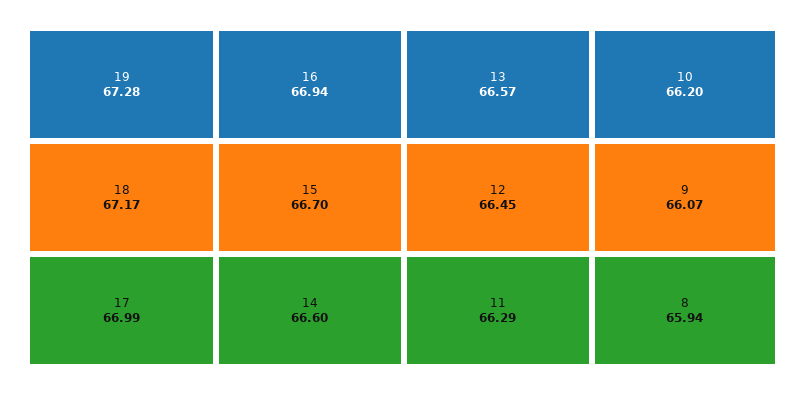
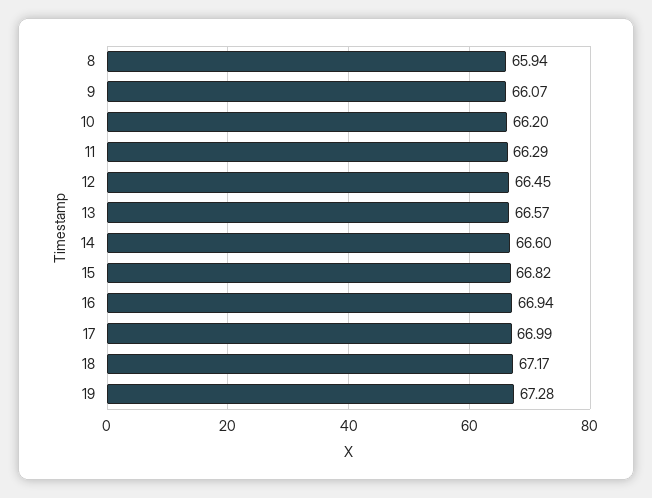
  {
    "19": 67.28,
    "18": 67.17,
    "17": 66.99,
    "16": 66.94,
-   "15": 66.7,
+   "15": 66.82,
    "14": 66.6,
    "13": 66.57,
    "12": 66.45,
    "11": 66.29,
    "10": 66.2,
    "9": 66.07,
    "8": 65.94
  }

